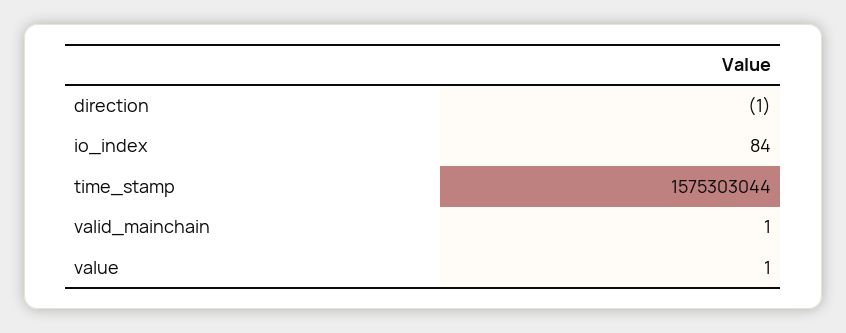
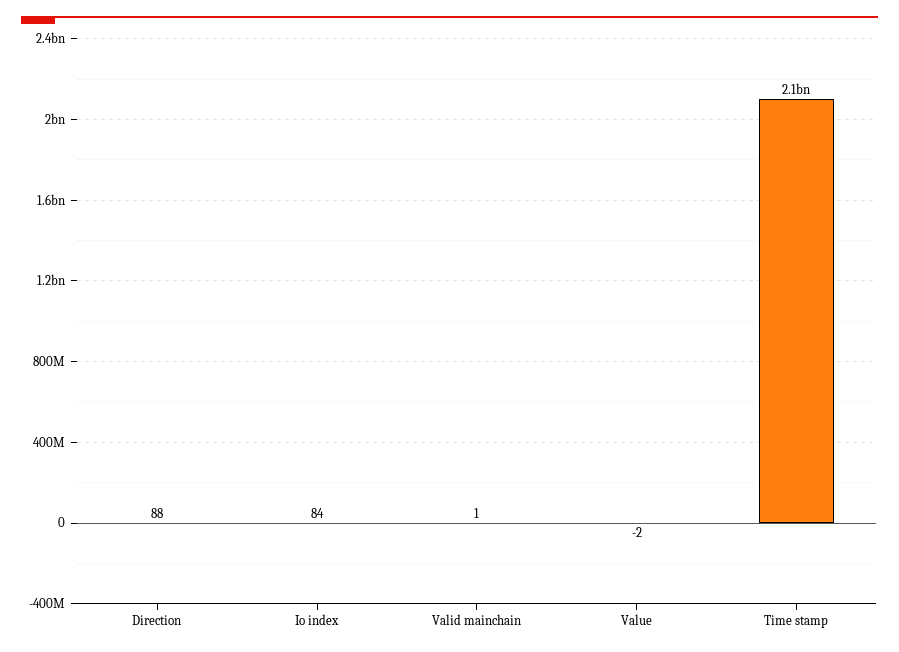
  {
-   "direction": -1,
+   "direction": 88,
    "io_index": 84,
-   "time_stamp": 1575303044,
+   "time_stamp": 2100000000,
    "valid_mainchain": 1,
-   "value": 1
+   "value": -2
  }

